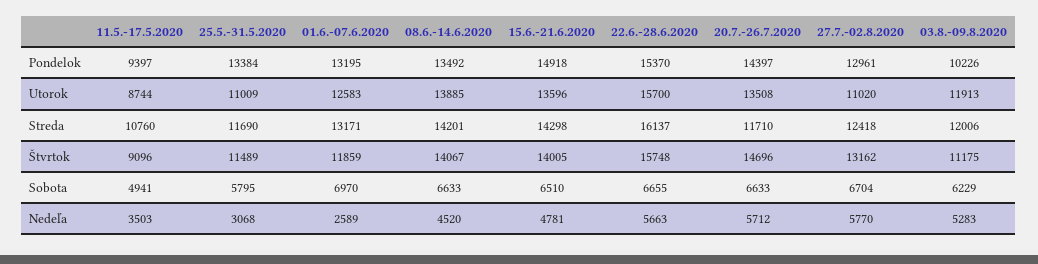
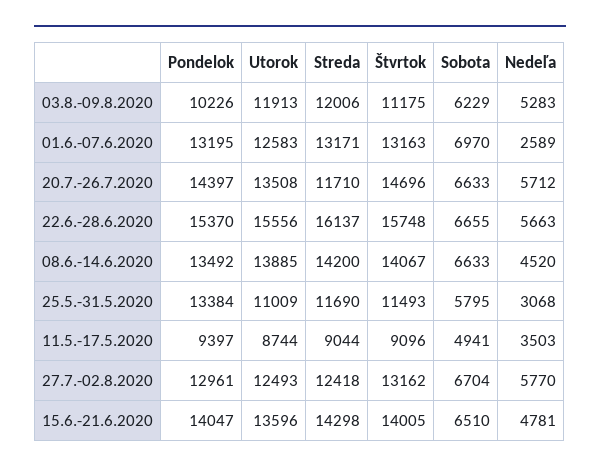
  {
    "11.5.-17.5.2020": {
      "Pondelok": 9397,
      "Utorok": 8744,
-     "Streda": 10760,
+     "Streda": 9044,
      "Štvrtok": 9096,
      "Sobota": 4941,
      "Nedeľa": 3503
    },
    "25.5.-31.5.2020": {
      "Pondelok": 13384,
      "Utorok": 11009,
      "Streda": 11690,
-     "Štvrtok": 11489,
+     "Štvrtok": 11493,
      "Sobota": 5795,
      "Nedeľa": 3068
    },
    "01.6.-07.6.2020": {
      "Pondelok": 13195,
      "Utorok": 12583,
      "Streda": 13171,
-     "Štvrtok": 11859,
+     "Štvrtok": 13163,
      "Sobota": 6970,
      "Nedeľa": 2589
    },
    "08.6.-14.6.2020": {
      "Pondelok": 13492,
      "Utorok": 13885,
-     "Streda": 14201,
+     "Streda": 14200,
      "Štvrtok": 14067,
      "Sobota": 6633,
      "Nedeľa": 4520
    },
    "15.6.-21.6.2020": {
-     "Pondelok": 14918,
+     "Pondelok": 14047,
      "Utorok": 13596,
      "Streda": 14298,
      "Štvrtok": 14005,
      "Sobota": 6510,
      "Nedeľa": 4781
    },
    "22.6.-28.6.2020": {
      "Pondelok": 15370,
-     "Utorok": 15700,
+     "Utorok": 15556,
      "Streda": 16137,
      "Štvrtok": 15748,
      "Sobota": 6655,
      "Nedeľa": 5663
    },
    "20.7.-26.7.2020": {
      "Pondelok": 14397,
      "Utorok": 13508,
      "Streda": 11710,
      "Štvrtok": 14696,
      "Sobota": 6633,
      "Nedeľa": 5712
    },
    "27.7.-02.8.2020": {
      "Pondelok": 12961,
-     "Utorok": 11020,
+     "Utorok": 12493,
      "Streda": 12418,
      "Štvrtok": 13162,
      "Sobota": 6704,
      "Nedeľa": 5770
    },
    "03.8.-09.8.2020": {
      "Pondelok": 10226,
      "Utorok": 11913,
      "Streda": 12006,
      "Štvrtok": 11175,
      "Sobota": 6229,
      "Nedeľa": 5283
    }
  }

